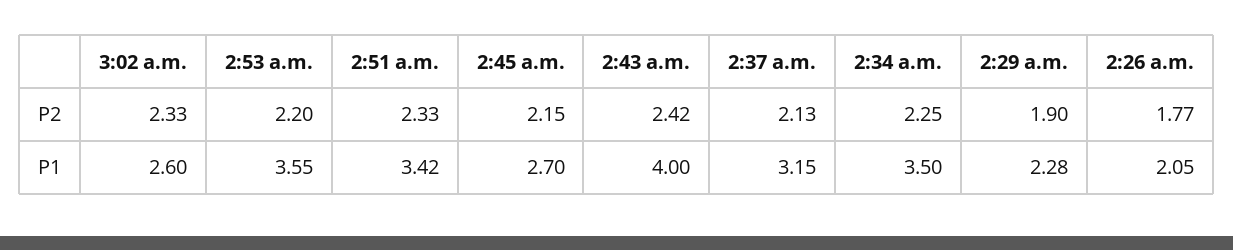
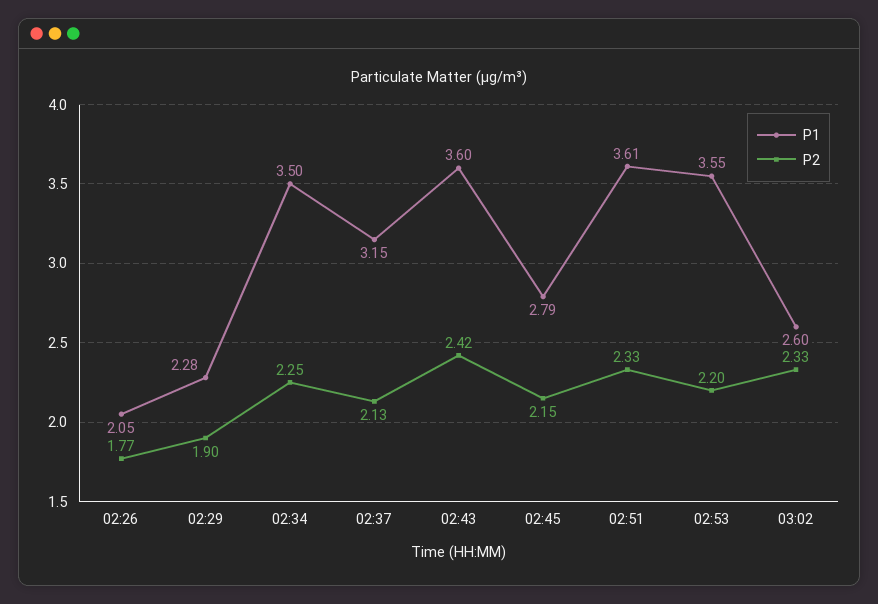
  {
    "P2": {
      "3:02 a.m.": 2.33,
      "2:53 a.m.": 2.2,
      "2:51 a.m.": 2.33,
      "2:45 a.m.": 2.15,
      "2:43 a.m.": 2.42,
      "2:37 a.m.": 2.13,
      "2:34 a.m.": 2.25,
      "2:29 a.m.": 1.9,
      "2:26 a.m.": 1.77
    },
    "P1": {
      "3:02 a.m.": 2.6,
      "2:53 a.m.": 3.55,
-     "2:51 a.m.": 3.42,
+     "2:51 a.m.": 3.61,
-     "2:45 a.m.": 2.7,
+     "2:45 a.m.": 2.79,
-     "2:43 a.m.": 4,
+     "2:43 a.m.": 3.6,
      "2:37 a.m.": 3.15,
      "2:34 a.m.": 3.5,
      "2:29 a.m.": 2.28,
      "2:26 a.m.": 2.05
    }
  }

